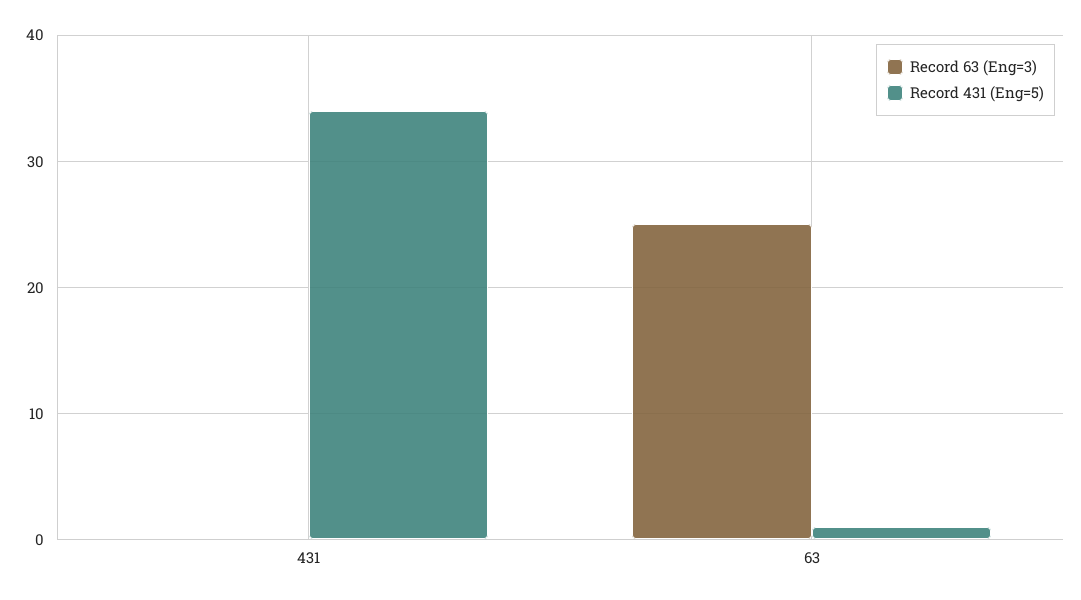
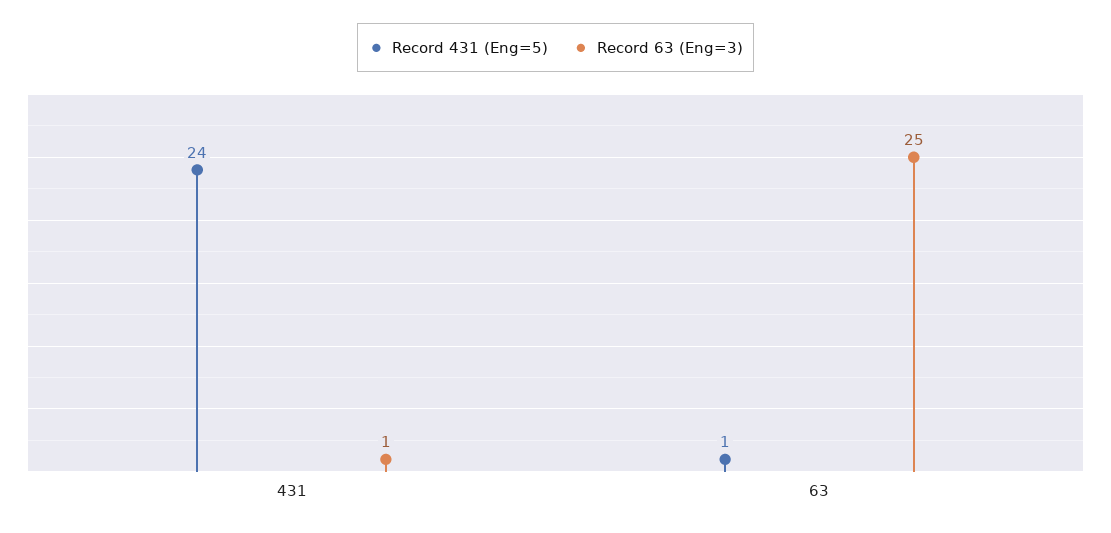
  {
    "Record 63 (Eng=3)": {
-     "431": 0,
+     "431": 1,
      "63": 25
    },
    "Record 431 (Eng=5)": {
-     "431": 34,
+     "431": 24,
      "63": 1
    }
  }

